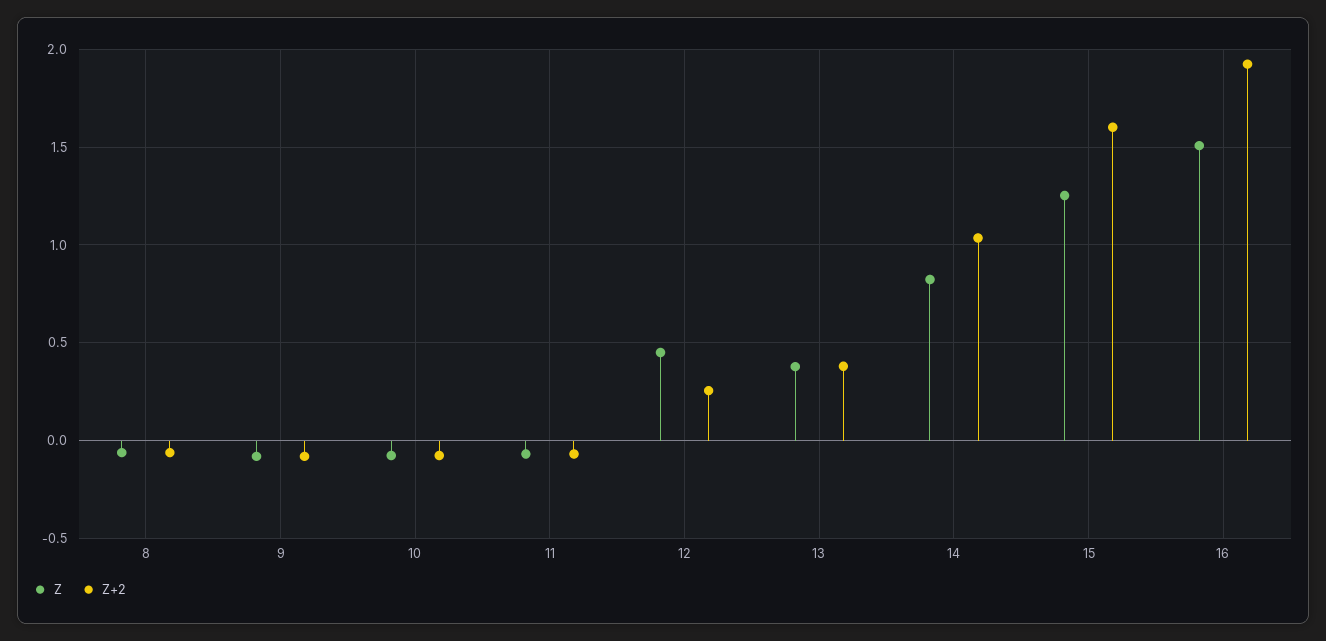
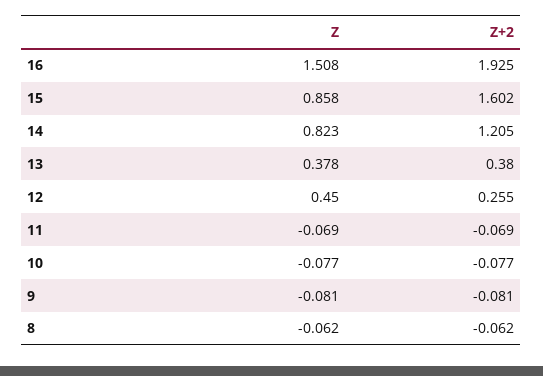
  {
    "Z": {
      "8": -0.062,
      "9": -0.081,
      "10": -0.077,
      "11": -0.069,
      "12": 0.45,
      "13": 0.378,
      "14": 0.823,
-     "15": 1.25,
+     "15": 0.858,
      "16": 1.508
    },
    "Z+2": {
      "8": -0.062,
      "9": -0.081,
      "10": -0.077,
      "11": -0.069,
      "12": 0.255,
      "13": 0.38,
-     "14": 1.05,
+     "14": 1.205,
      "15": 1.602,
      "16": 1.925
    }
  }

